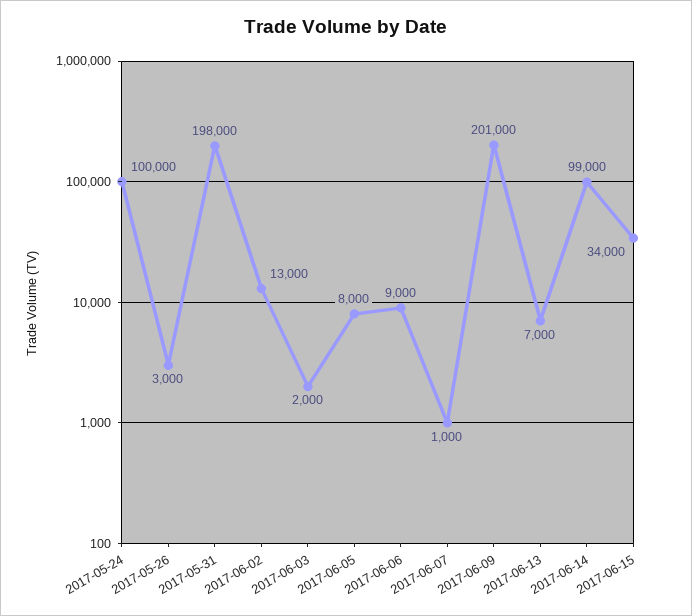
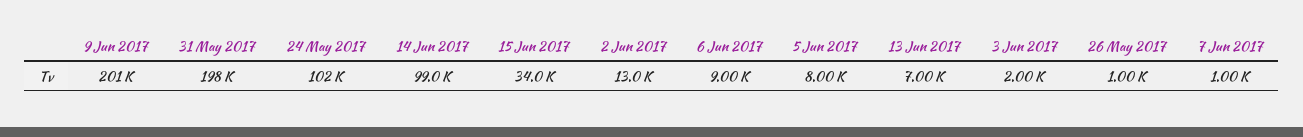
  {
-   "2017-05-24": 100000,
+   "2017-05-24": 102000,
-   "2017-05-26": 3000,
+   "2017-05-26": 1000,
    "2017-05-31": 198000,
    "2017-06-02": 13000,
    "2017-06-03": 2000,
    "2017-06-05": 8000,
    "2017-06-06": 9000,
    "2017-06-07": 1000,
    "2017-06-09": 201000,
    "2017-06-13": 7000,
    "2017-06-14": 99000,
    "2017-06-15": 34000
  }

